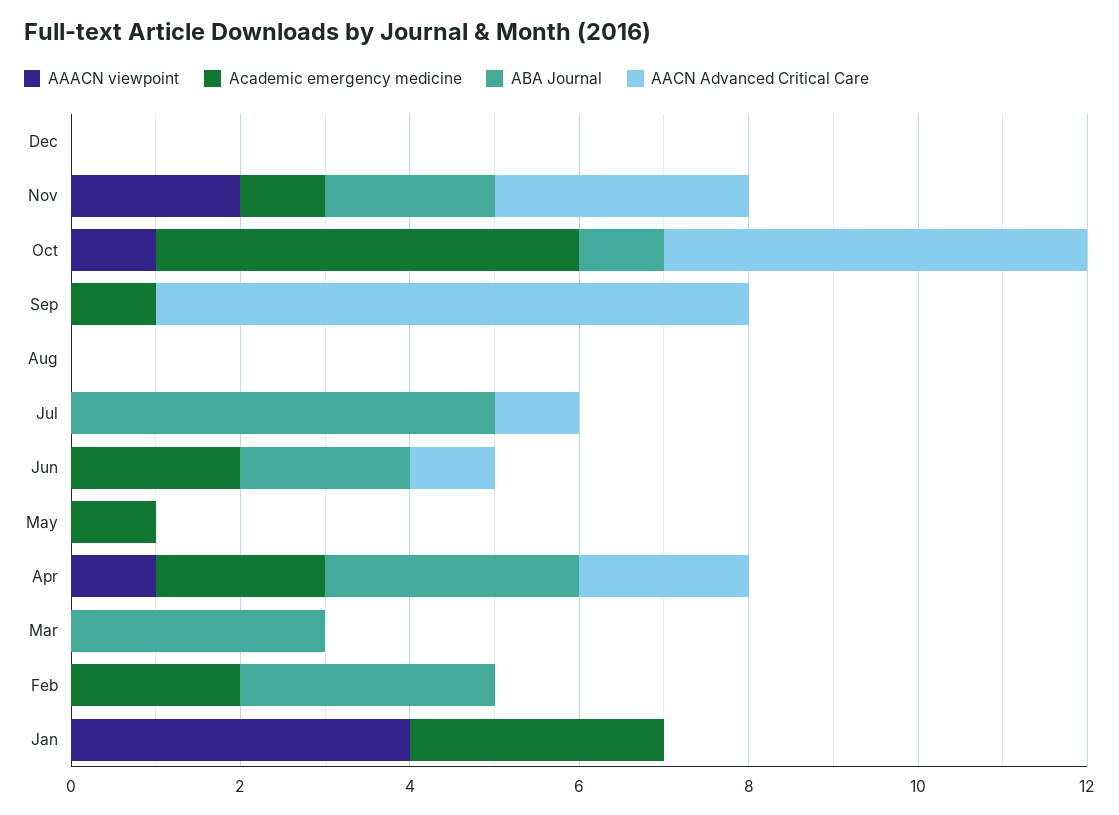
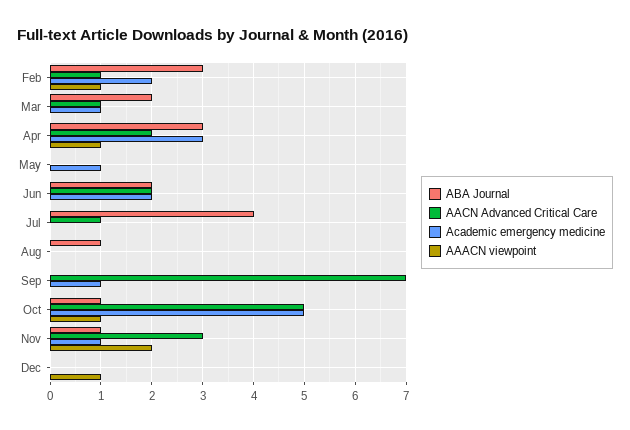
  {
    "AAACN viewpoint": {
-     "Dec": 0,
+     "Dec": 1,
      "Nov": 2,
      "Oct": 1,
      "Sep": 0,
      "Aug": 0,
      "Jul": 0,
      "Jun": 0,
      "May": 0,
      "Apr": 1,
      "Mar": 0,
-     "Feb": 0,
+     "Feb": 1
-     "Jan": 4
    },
    "Academic emergency medicine": {
      "Dec": 0,
      "Nov": 1,
      "Oct": 5,
      "Sep": 1,
      "Aug": 0,
      "Jul": 0,
      "Jun": 2,
      "May": 1,
-     "Apr": 2,
+     "Apr": 3,
-     "Mar": 0,
+     "Mar": 1,
-     "Feb": 2,
+     "Feb": 2
-     "Jan": 3
    },
    "ABA Journal": {
      "Dec": 0,
-     "Nov": 2,
+     "Nov": 1,
      "Oct": 1,
      "Sep": 0,
-     "Aug": 0,
+     "Aug": 1,
-     "Jul": 5,
+     "Jul": 4,
      "Jun": 2,
      "May": 0,
      "Apr": 3,
-     "Mar": 3,
+     "Mar": 2,
-     "Feb": 3,
+     "Feb": 3
-     "Jan": 0
    },
    "AACN Advanced Critical Care": {
      "Dec": 0,
      "Nov": 3,
      "Oct": 5,
      "Sep": 7,
      "Aug": 0,
      "Jul": 1,
-     "Jun": 1,
+     "Jun": 2,
      "May": 0,
      "Apr": 2,
-     "Mar": 0,
+     "Mar": 1,
-     "Feb": 0,
+     "Feb": 1
-     "Jan": 0
    }
  }

